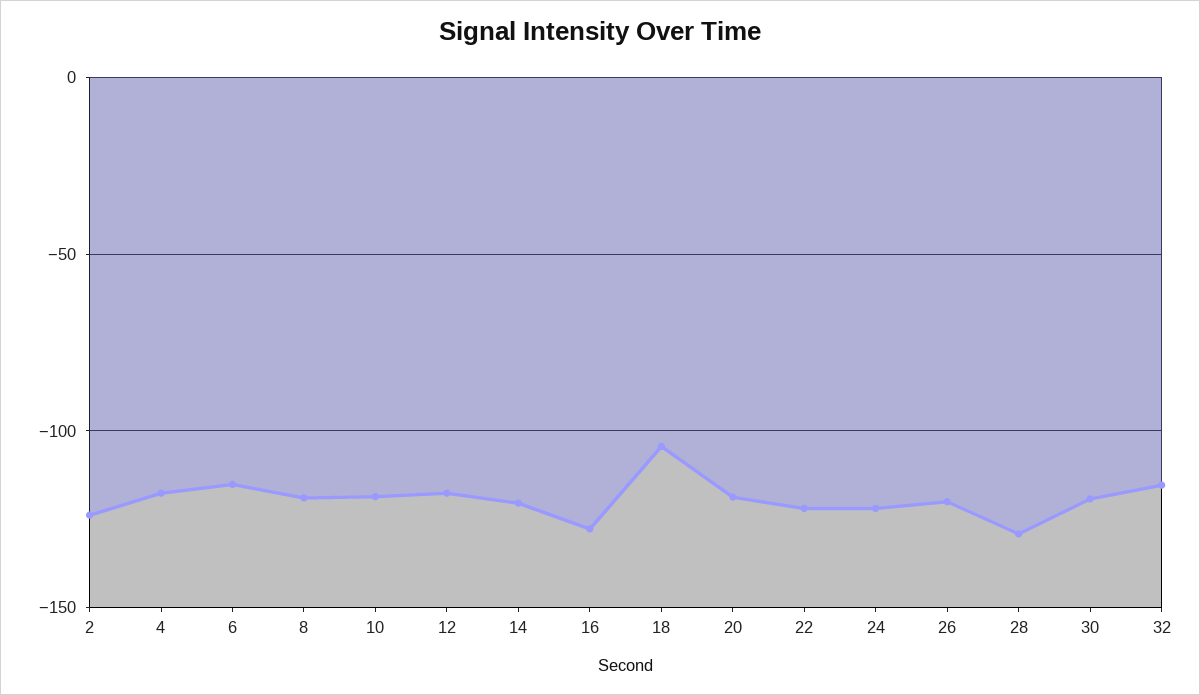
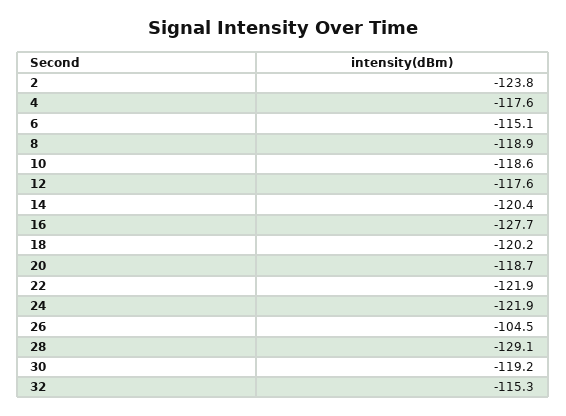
  {
    "2": -123.8,
    "4": -117.6,
    "6": -115.1,
    "8": -118.9,
    "10": -118.6,
    "12": -117.6,
    "14": -120.4,
    "16": -127.7,
-   "18": -105,
+   "18": -120.2,
    "20": -118.7,
    "22": -121.9,
    "24": -121.9,
-   "26": -120,
+   "26": -104.5,
    "28": -129.1,
    "30": -119.2,
    "32": -115.3
  }

